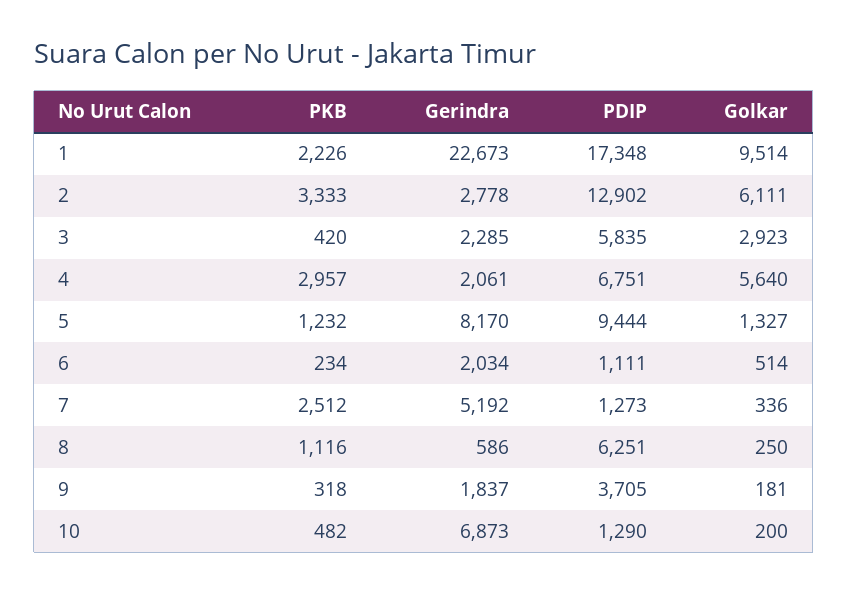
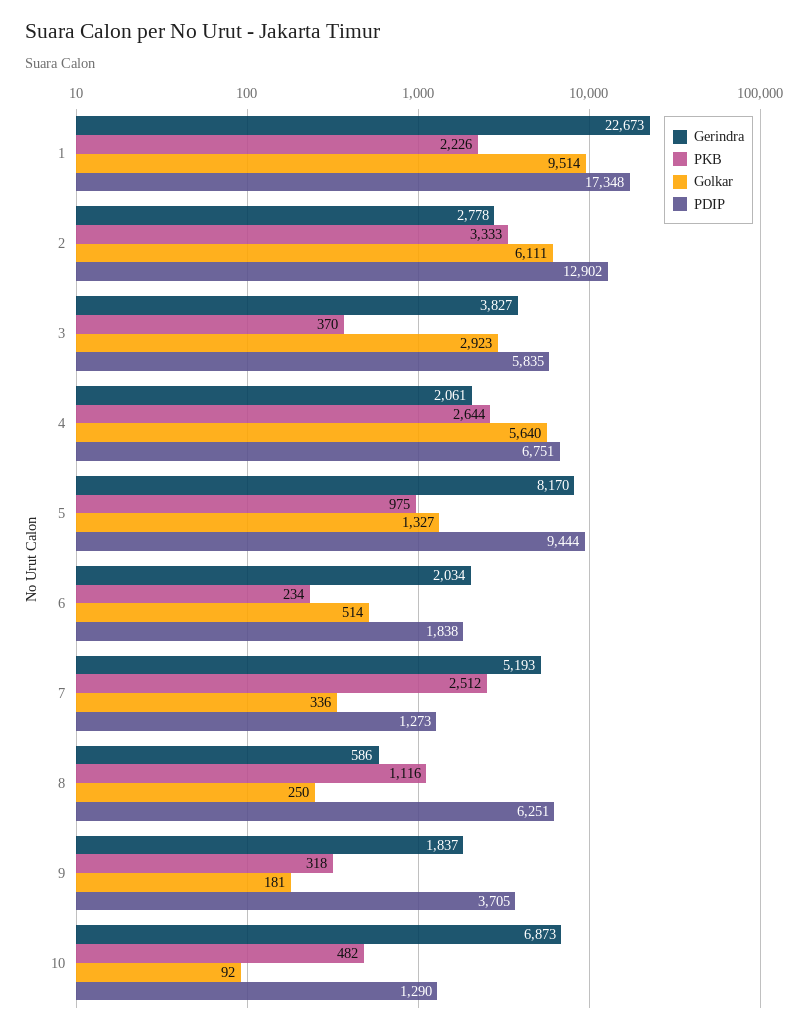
  {
    "PKB": {
      "1": 2226,
      "2": 3333,
-     "3": 420,
+     "3": 370,
-     "4": 2957,
+     "4": 2644,
-     "5": 1232,
+     "5": 975,
      "6": 234,
      "7": 2512,
      "8": 1116,
      "9": 318,
      "10": 482
    },
    "Gerindra": {
      "1": 22673,
      "2": 2778,
-     "3": 2285,
+     "3": 3827,
      "4": 2061,
      "5": 8170,
      "6": 2034,
-     "7": 5192,
+     "7": 5193,
      "8": 586,
      "9": 1837,
      "10": 6873
    },
    "PDIP": {
      "1": 17348,
      "2": 12902,
      "3": 5835,
      "4": 6751,
      "5": 9444,
-     "6": 1111,
+     "6": 1838,
      "7": 1273,
      "8": 6251,
      "9": 3705,
      "10": 1290
    },
    "Golkar": {
      "1": 9514,
      "2": 6111,
      "3": 2923,
      "4": 5640,
      "5": 1327,
      "6": 514,
      "7": 336,
      "8": 250,
      "9": 181,
-     "10": 200
+     "10": 92
    }
  }

